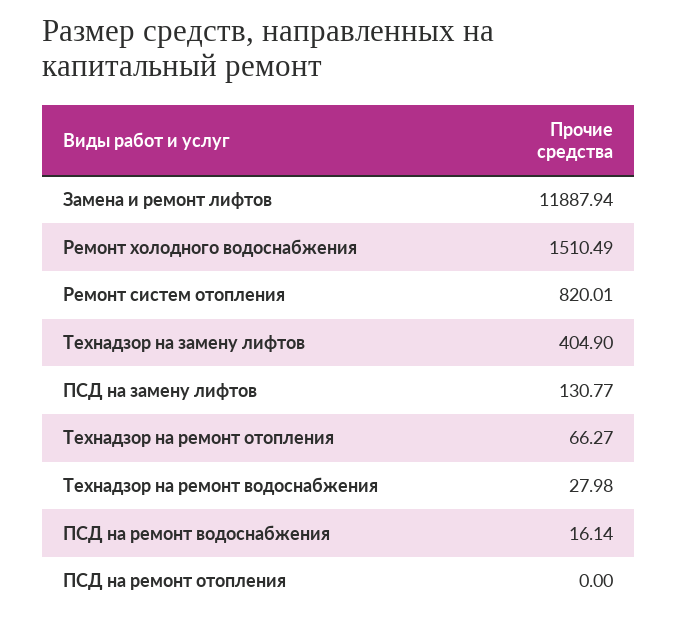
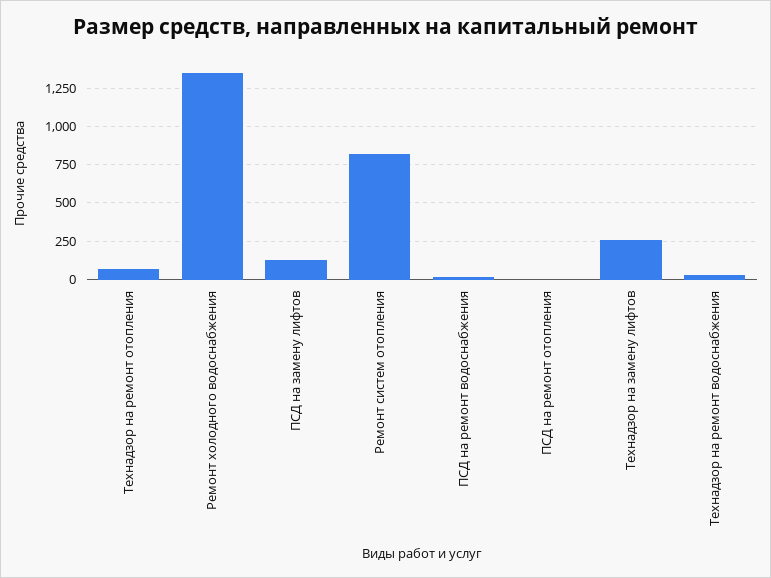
  {
-   "Замена и ремонт лифтов": 11887.94,
-   "Ремонт холодного водоснабжения": 1510.49,
+   "Ремонт холодного водоснабжения": 1350,
    "Ремонт систем отопления": 820.01,
-   "Технадзор на замену лифтов": 404.9,
+   "Технадзор на замену лифтов": 250,
    "ПСД на замену лифтов": 130.77,
    "Технадзор на ремонт отопления": 66.27,
    "Технадзор на ремонт водоснабжения": 27.98,
    "ПСД на ремонт водоснабжения": 16.14,
    "ПСД на ремонт отопления": 0
  }

